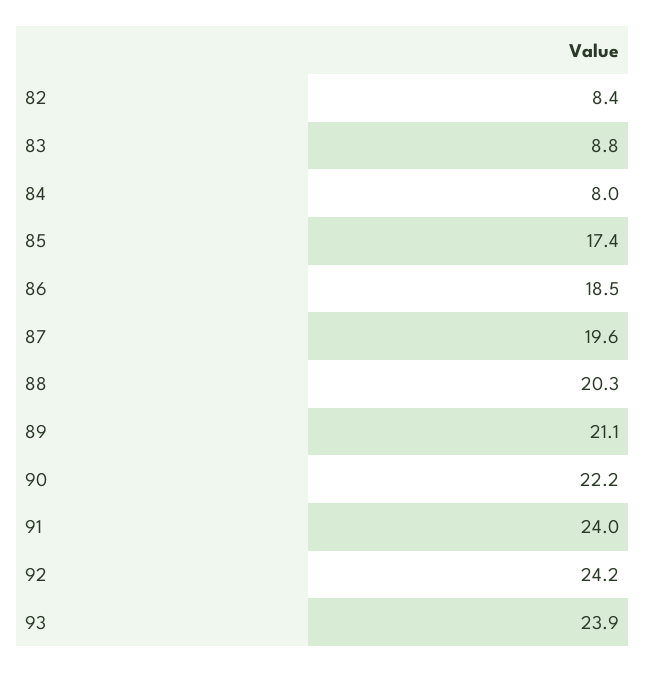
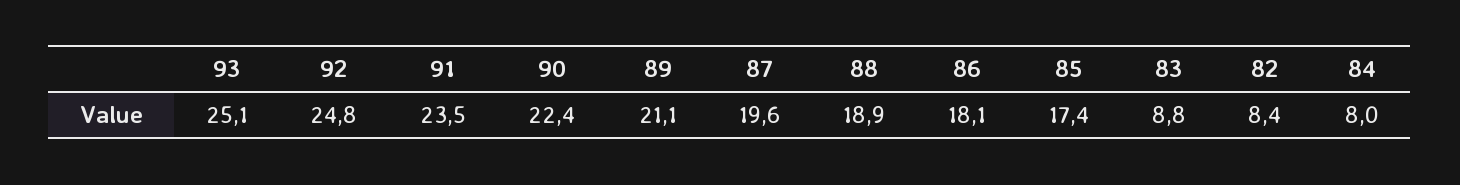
  {
    "82": 8.4,
    "83": 8.8,
    "84": 8,
    "85": 17.4,
-   "86": 18.5,
+   "86": 18.1,
    "87": 19.6,
-   "88": 20.3,
+   "88": 18.9,
    "89": 21.1,
-   "90": 22.2,
+   "90": 22.4,
-   "91": 24,
+   "91": 23.5,
-   "92": 24.2,
+   "92": 24.8,
-   "93": 23.9
+   "93": 25.1
  }

